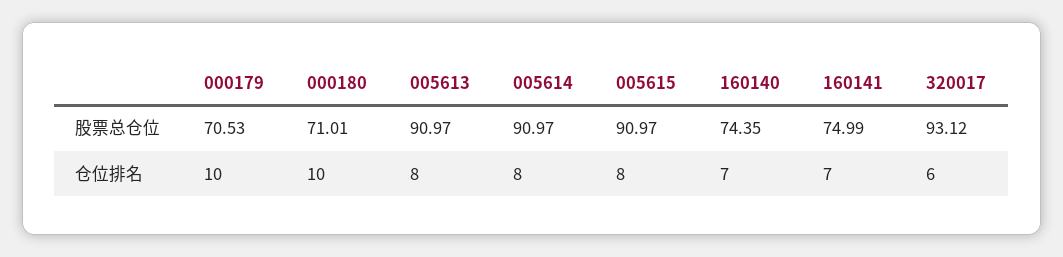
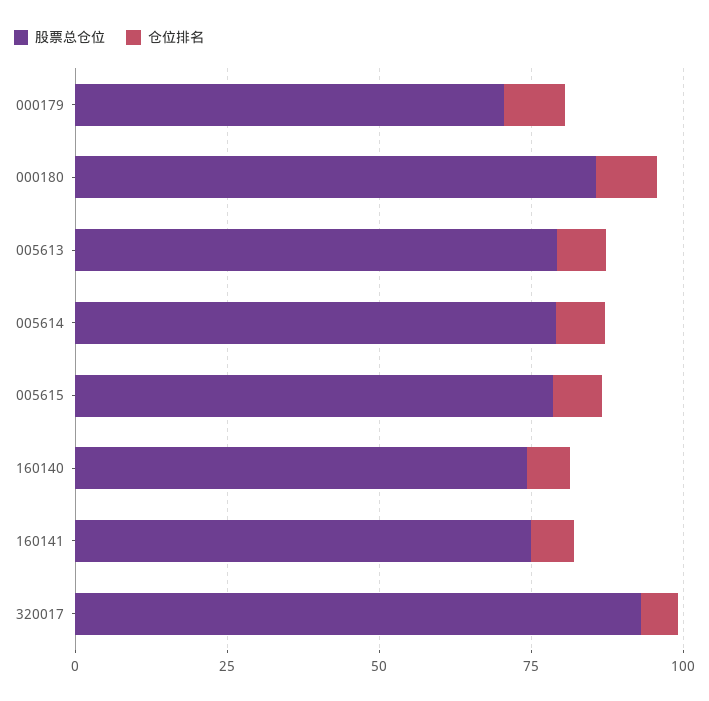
  {
    "股票总仓位": {
      "000179": 70.53,
-     "000180": 71.01,
+     "000180": 85,
-     "005613": 90.97,
+     "005613": 80,
-     "005614": 90.97,
+     "005614": 80,
-     "005615": 90.97,
+     "005615": 80,
      "160140": 74.35,
      "160141": 74.99,
      "320017": 93.12
    },
    "仓位排名": {
      "000179": 10,
      "000180": 10,
      "005613": 8,
      "005614": 8,
      "005615": 8,
      "160140": 7,
      "160141": 7,
      "320017": 6
    }
  }

